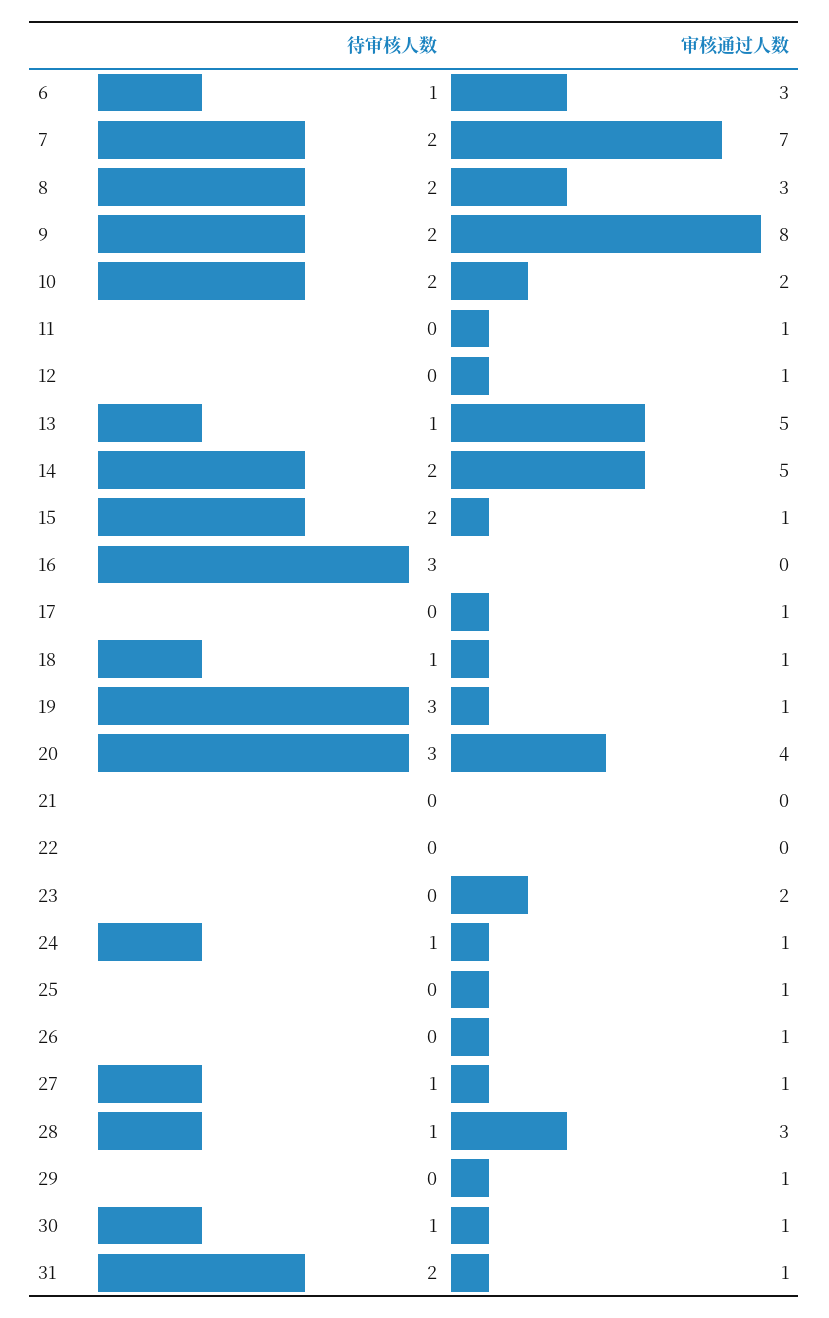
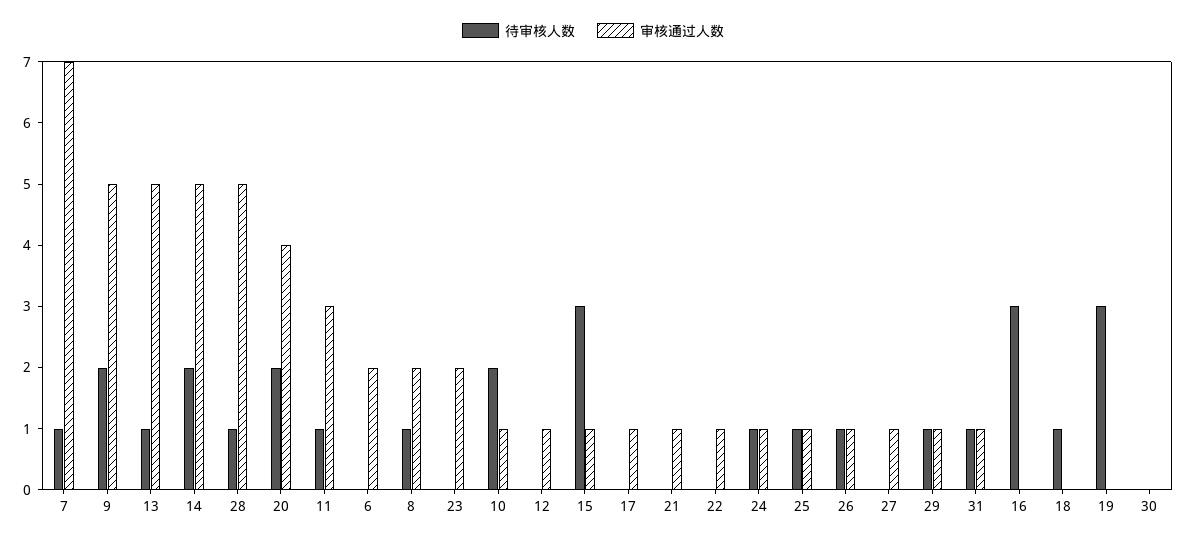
  {
    "待审核人数": {
-     "6": 1,
+     "6": 0,
-     "7": 2,
+     "7": 1,
-     "8": 2,
+     "8": 1,
      "9": 2,
      "10": 2,
-     "11": 0,
+     "11": 1,
      "12": 0,
      "13": 1,
      "14": 2,
-     "15": 2,
+     "15": 3,
      "16": 3,
      "17": 0,
      "18": 1,
      "19": 3,
-     "20": 3,
+     "20": 2,
      "21": 0,
      "22": 0,
      "23": 0,
      "24": 1,
-     "25": 0,
+     "25": 1,
-     "26": 0,
+     "26": 1,
-     "27": 1,
+     "27": 0,
      "28": 1,
-     "29": 0,
+     "29": 1,
-     "30": 1,
+     "30": 0,
-     "31": 2
+     "31": 1
    },
    "审核通过人数": {
-     "6": 3,
+     "6": 2,
      "7": 7,
-     "8": 3,
+     "8": 2,
-     "9": 8,
+     "9": 5,
-     "10": 2,
+     "10": 1,
-     "11": 1,
+     "11": 3,
      "12": 1,
      "13": 5,
      "14": 5,
      "15": 1,
      "16": 0,
      "17": 1,
-     "18": 1,
+     "18": 0,
-     "19": 1,
+     "19": 0,
      "20": 4,
-     "21": 0,
+     "21": 1,
-     "22": 0,
+     "22": 1,
      "23": 2,
      "24": 1,
      "25": 1,
      "26": 1,
      "27": 1,
-     "28": 3,
+     "28": 5,
      "29": 1,
-     "30": 1,
+     "30": 0,
      "31": 1
    }
  }

